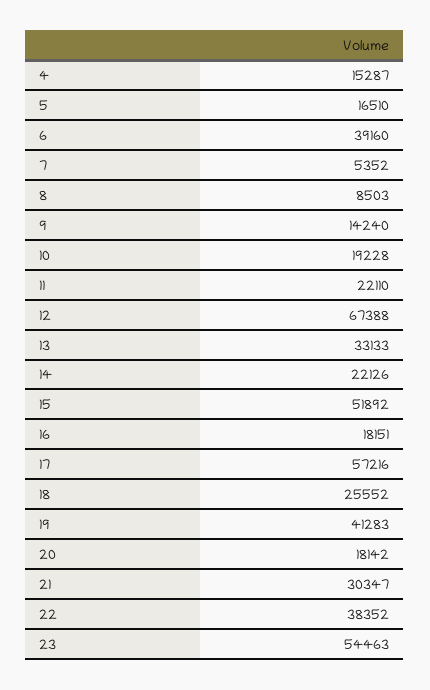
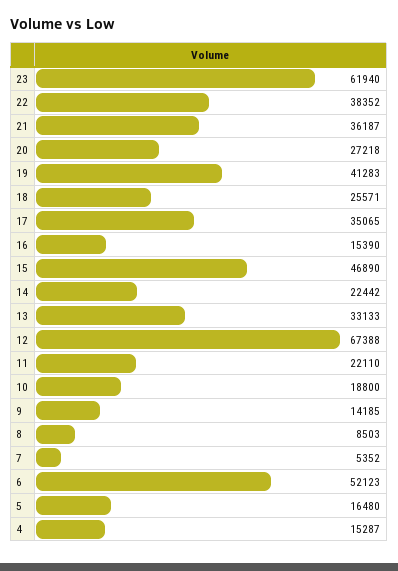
  {
    "4": 15287,
-   "5": 16510,
+   "5": 16480,
-   "6": 39160,
+   "6": 52123,
    "7": 5352,
    "8": 8503,
-   "9": 14240,
+   "9": 14185,
-   "10": 19228,
+   "10": 18800,
    "11": 22110,
    "12": 67388,
    "13": 33133,
-   "14": 22126,
+   "14": 22442,
-   "15": 51892,
+   "15": 46890,
-   "16": 18151,
+   "16": 15390,
-   "17": 57216,
+   "17": 35065,
-   "18": 25552,
+   "18": 25571,
    "19": 41283,
-   "20": 18142,
+   "20": 27218,
-   "21": 30347,
+   "21": 36187,
    "22": 38352,
-   "23": 54463
+   "23": 61940
  }

